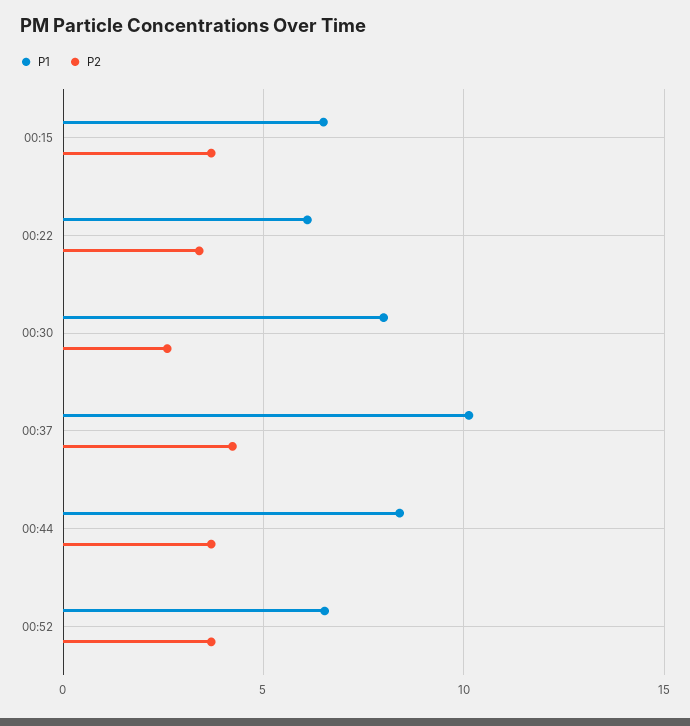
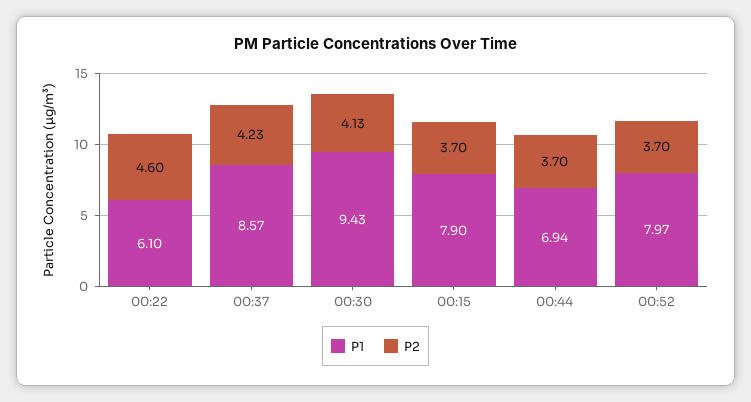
  {
    "P1": {
-     "00:15": 6.5,
+     "00:15": 7.9,
      "00:22": 6.1,
-     "00:30": 8,
+     "00:30": 9.43,
-     "00:37": 10,
+     "00:37": 8.57,
-     "00:44": 8.5,
+     "00:44": 6.94,
-     "00:52": 6.5
+     "00:52": 7.97
    },
    "P2": {
      "00:15": 3.7,
-     "00:22": 3.5,
+     "00:22": 4.6,
-     "00:30": 2.5,
+     "00:30": 4.13,
      "00:37": 4.23,
      "00:44": 3.7,
      "00:52": 3.7
    }
  }

